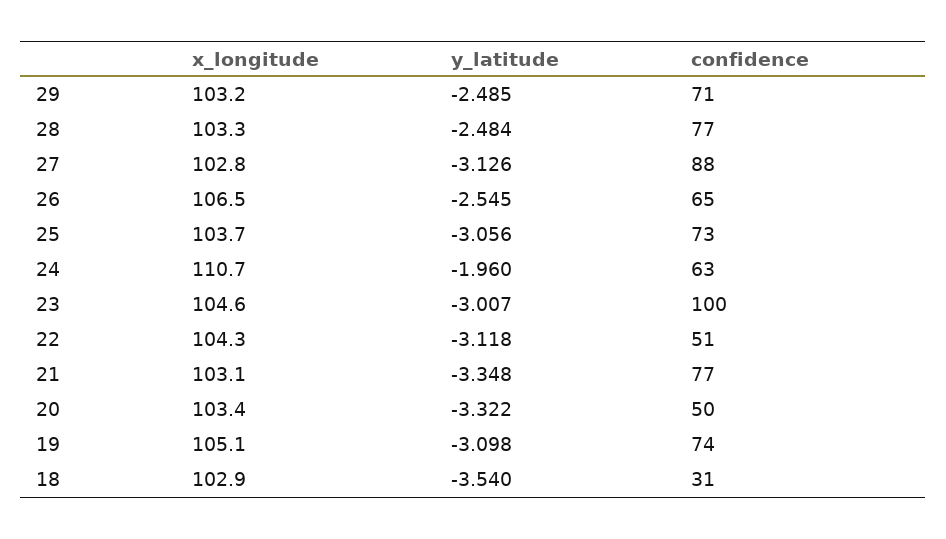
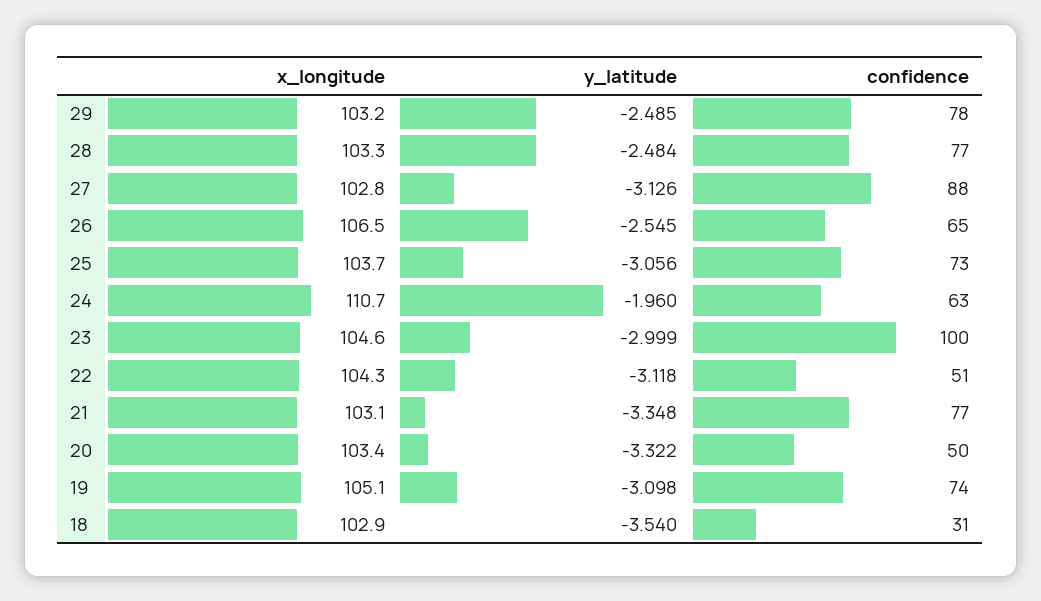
  {
    "x_longitude": {
      "29": 103.2,
      "28": 103.3,
      "27": 102.8,
      "26": 106.5,
      "25": 103.7,
      "24": 110.7,
      "23": 104.6,
      "22": 104.3,
      "21": 103.1,
      "20": 103.4,
      "19": 105.1,
      "18": 102.9
    },
    "y_latitude": {
      "29": -2.485,
      "28": -2.484,
      "27": -3.126,
      "26": -2.545,
      "25": -3.056,
      "24": -1.96,
-     "23": -3.007,
+     "23": -2.999,
      "22": -3.118,
      "21": -3.348,
      "20": -3.322,
      "19": -3.098,
      "18": -3.54
    },
    "confidence": {
-     "29": 71,
+     "29": 78,
      "28": 77,
      "27": 88,
      "26": 65,
      "25": 73,
      "24": 63,
      "23": 100,
      "22": 51,
      "21": 77,
      "20": 50,
      "19": 74,
      "18": 31
    }
  }

